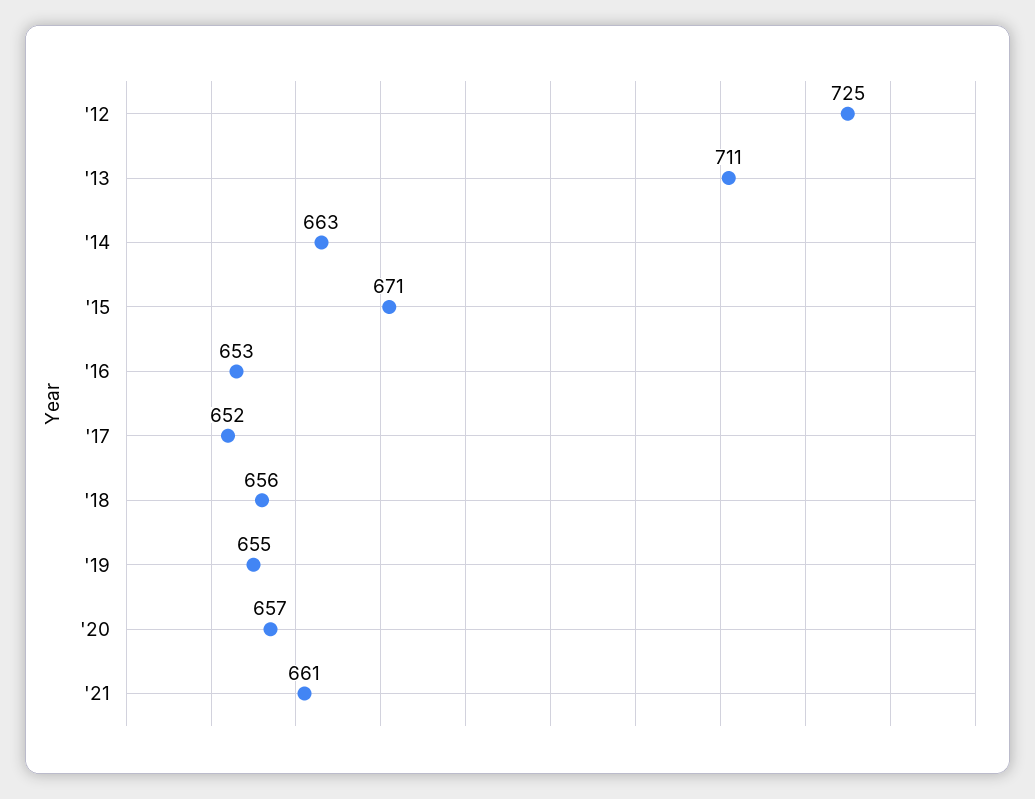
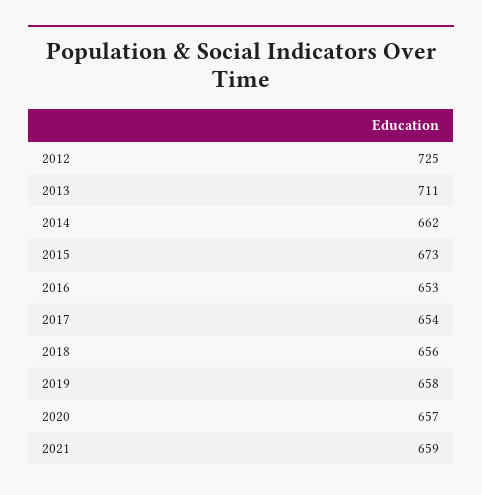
  {
    "'12": 725,
    "'13": 711,
-   "'14": 663,
+   "'14": 662,
-   "'15": 671,
+   "'15": 673,
    "'16": 653,
-   "'17": 652,
+   "'17": 654,
    "'18": 656,
-   "'19": 655,
+   "'19": 658,
    "'20": 657,
-   "'21": 661
+   "'21": 659
  }

